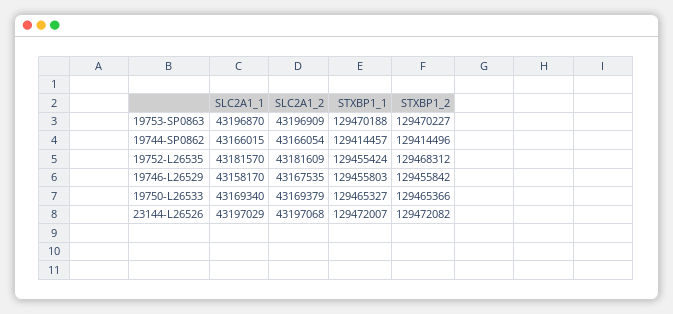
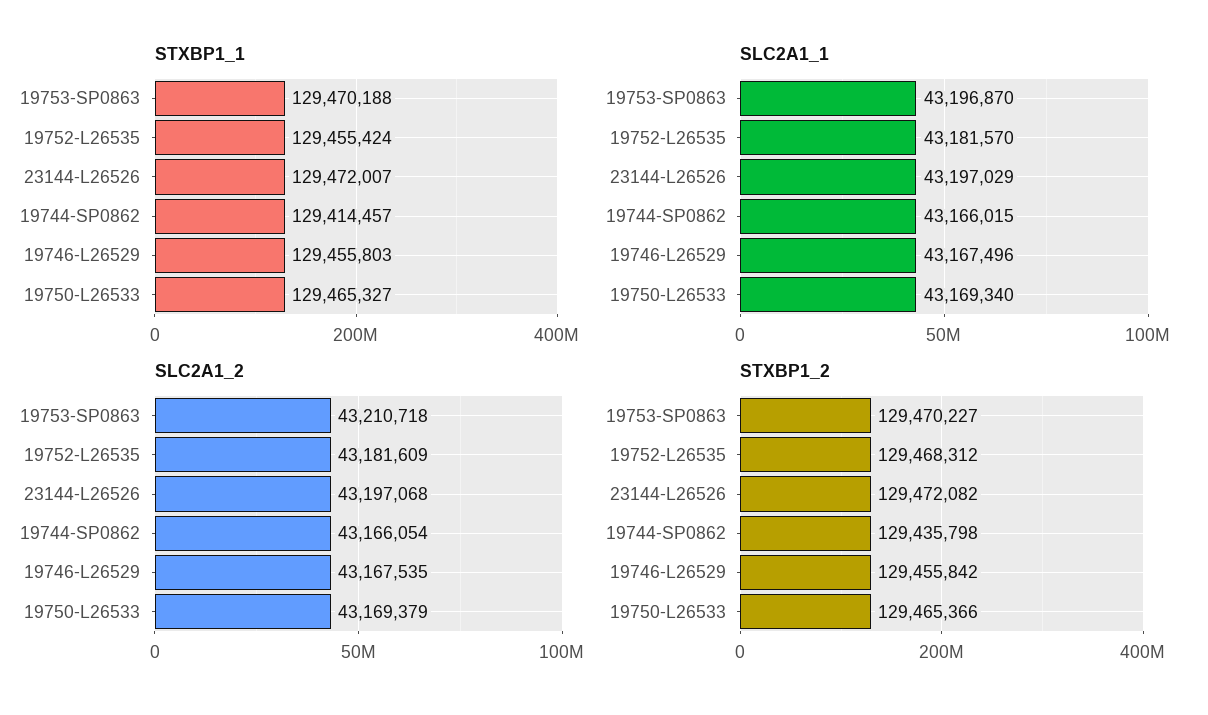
  {
    "SLC2A1_1": {
      "19753-SP0863": 43196870,
      "19744-SP0862": 43166015,
      "19752-L26535": 43181570,
-     "19746-L26529": 43158170,
+     "19746-L26529": 43167496,
      "19750-L26533": 43169340,
      "23144-L26526": 43197029
    },
    "SLC2A1_2": {
-     "19753-SP0863": 43196909,
+     "19753-SP0863": 43210718,
      "19744-SP0862": 43166054,
      "19752-L26535": 43181609,
      "19746-L26529": 43167535,
      "19750-L26533": 43169379,
      "23144-L26526": 43197068
    },
    "STXBP1_1": {
      "19753-SP0863": 129470188,
      "19744-SP0862": 129414457,
      "19752-L26535": 129455424,
      "19746-L26529": 129455803,
      "19750-L26533": 129465327,
      "23144-L26526": 129472007
    },
    "STXBP1_2": {
      "19753-SP0863": 129470227,
-     "19744-SP0862": 129414496,
+     "19744-SP0862": 129435798,
      "19752-L26535": 129468312,
      "19746-L26529": 129455842,
      "19750-L26533": 129465366,
      "23144-L26526": 129472082
    }
  }

